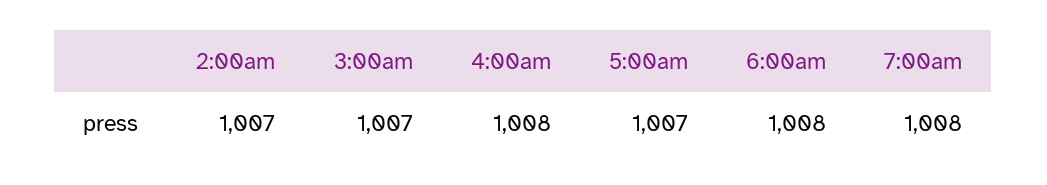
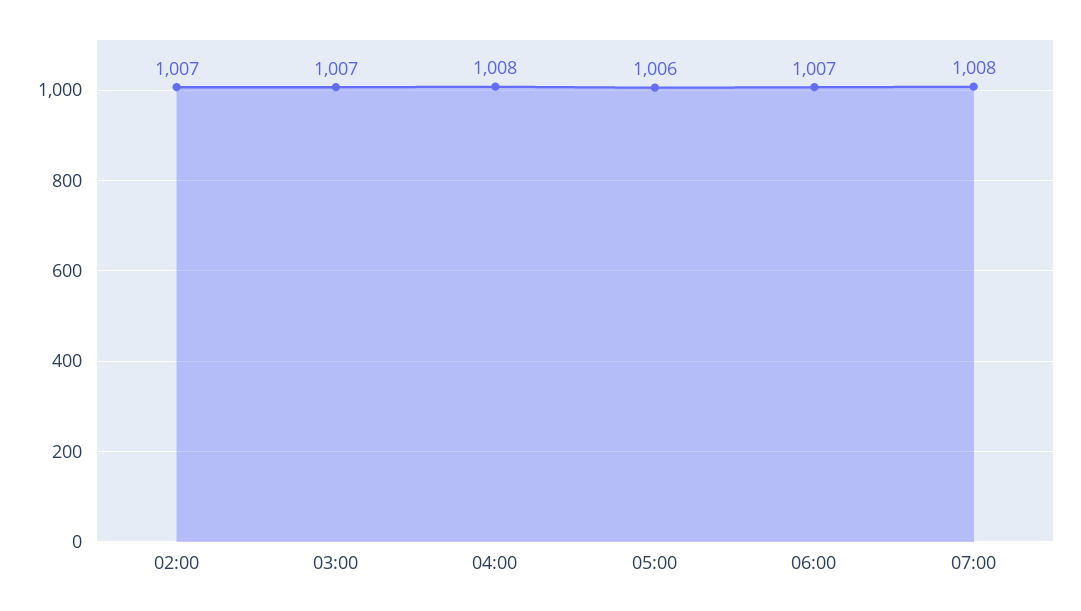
  {
    "2:00am": 1007,
    "3:00am": 1007,
    "4:00am": 1008,
-   "5:00am": 1007,
+   "5:00am": 1006,
-   "6:00am": 1008,
+   "6:00am": 1007,
    "7:00am": 1008
  }

